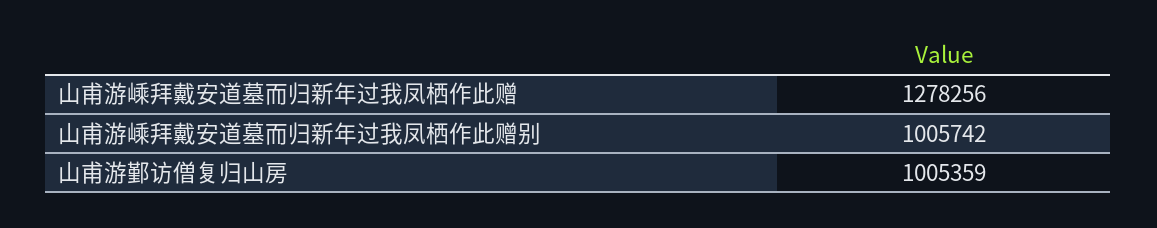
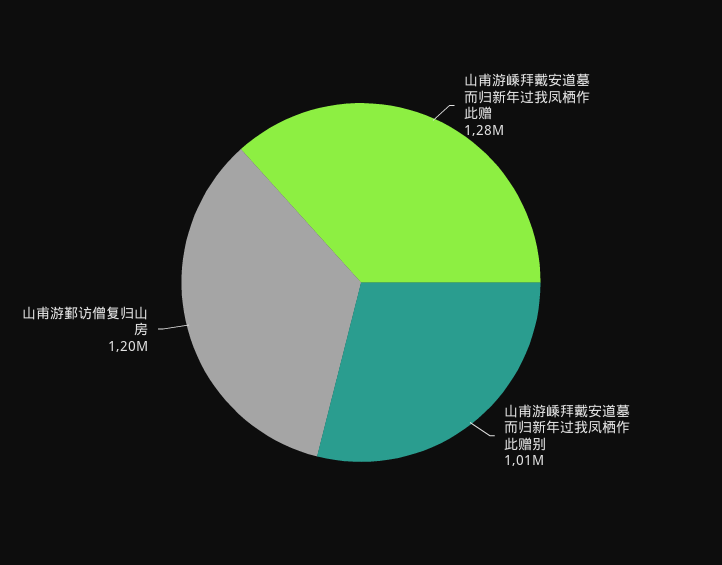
  {
    "山甫游嵊拜戴安道墓而归新年过我凤栖作此赠": 1278256,
    "山甫游嵊拜戴安道墓而归新年过我凤栖作此赠别": 1005742,
-   "山甫游鄞访僧复归山房": 1005359
+   "山甫游鄞访僧复归山房": 1200000
  }

